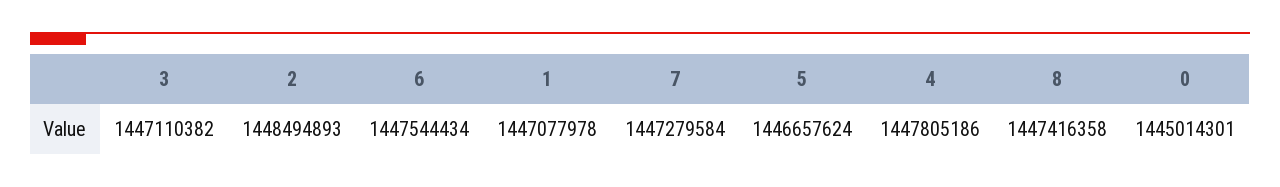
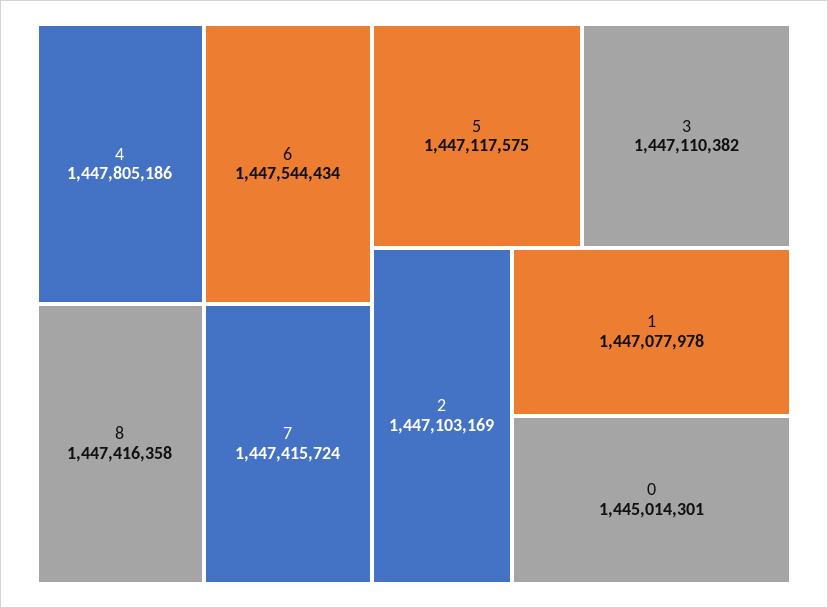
  {
    "3": 1447110382,
-   "2": 1448494893,
+   "2": 1447103169,
    "6": 1447544434,
    "1": 1447077978,
-   "7": 1447279584,
+   "7": 1447415724,
-   "5": 1446657624,
+   "5": 1447117575,
    "4": 1447805186,
    "8": 1447416358,
    "0": 1445014301
  }

